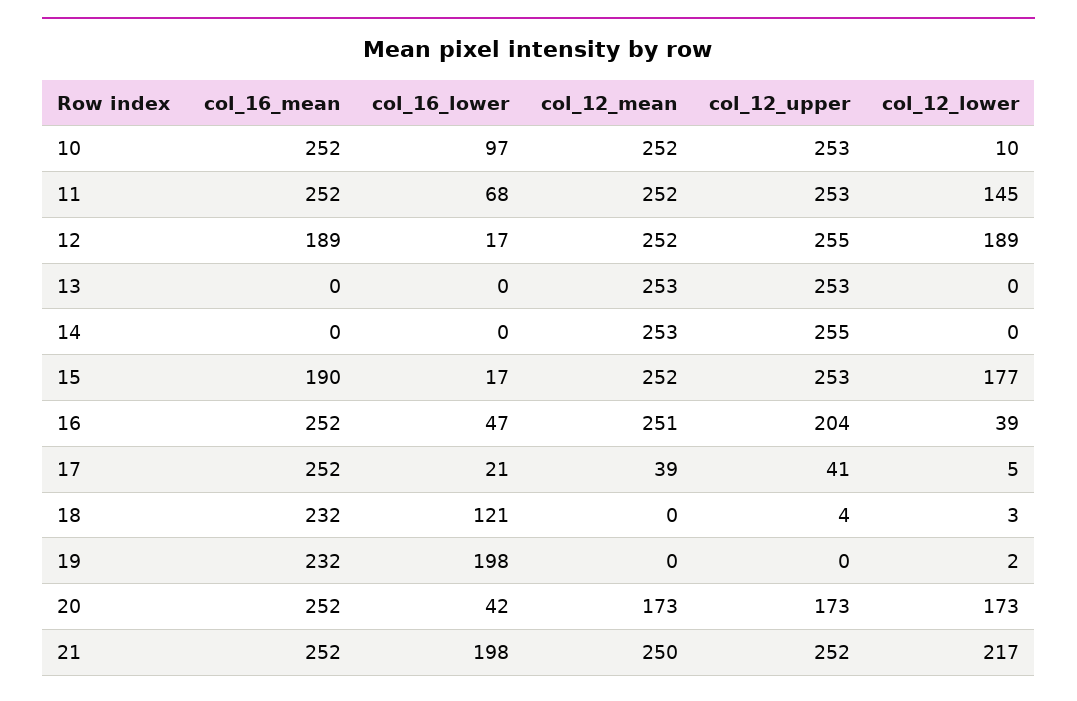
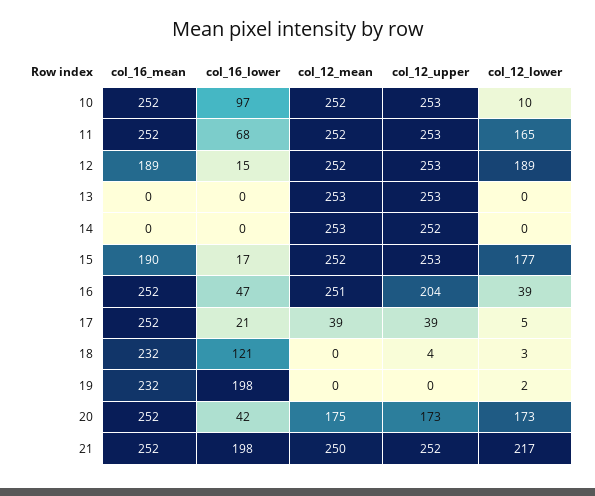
  {
    "col_16_mean": {
      "10": 252,
      "11": 252,
      "12": 189,
      "13": 0,
      "14": 0,
      "15": 190,
      "16": 252,
      "17": 252,
      "18": 232,
      "19": 232,
      "20": 252,
      "21": 252
    },
    "col_16_lower": {
      "10": 97,
      "11": 68,
-     "12": 17,
+     "12": 15,
      "13": 0,
      "14": 0,
      "15": 17,
      "16": 47,
      "17": 21,
      "18": 121,
      "19": 198,
      "20": 42,
      "21": 198
    },
    "col_12_mean": {
      "10": 252,
      "11": 252,
      "12": 252,
      "13": 253,
      "14": 253,
      "15": 252,
      "16": 251,
      "17": 39,
      "18": 0,
      "19": 0,
-     "20": 173,
+     "20": 175,
      "21": 250
    },
    "col_12_upper": {
      "10": 253,
      "11": 253,
-     "12": 255,
+     "12": 253,
      "13": 253,
-     "14": 255,
+     "14": 252,
      "15": 253,
      "16": 204,
-     "17": 41,
+     "17": 39,
      "18": 4,
      "19": 0,
      "20": 173,
      "21": 252
    },
    "col_12_lower": {
      "10": 10,
-     "11": 145,
+     "11": 165,
      "12": 189,
      "13": 0,
      "14": 0,
      "15": 177,
      "16": 39,
      "17": 5,
      "18": 3,
      "19": 2,
      "20": 173,
      "21": 217
    }
  }

